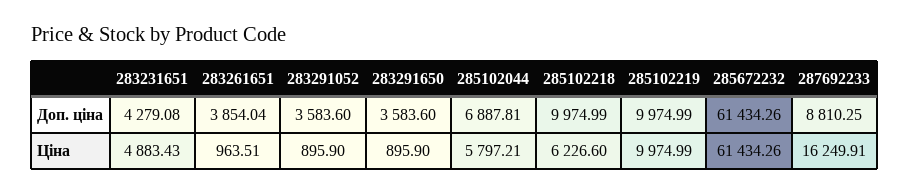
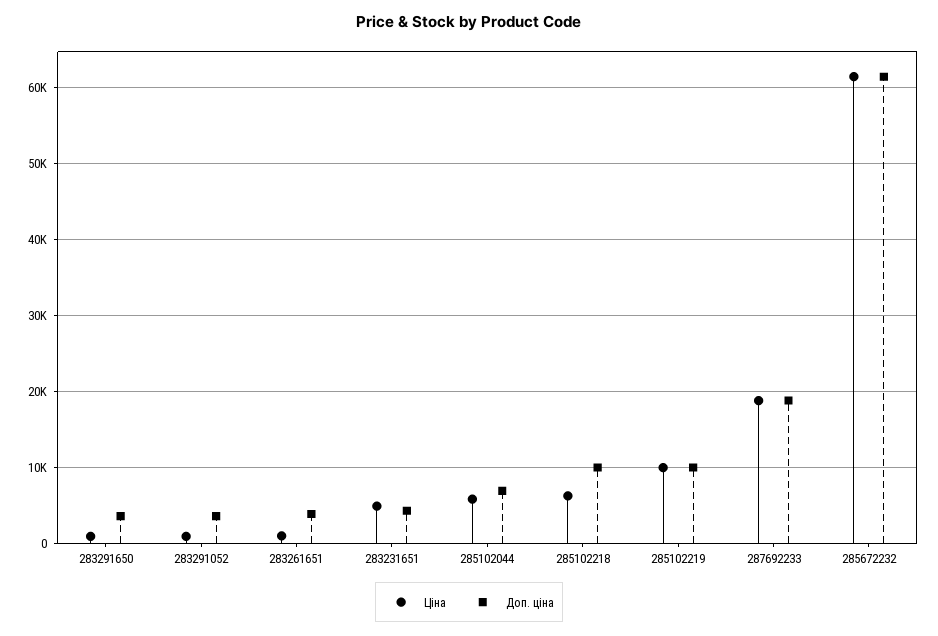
  {
    "Доп. ціна": {
      "283231651": 4279.08,
      "283261651": 3854.04,
      "283291052": 3583.6,
      "283291650": 3583.6,
      "285102044": 6887.81,
      "285102218": 9974.99,
      "285102219": 9974.99,
      "285672232": 61434.26,
-     "287692233": 8810.25
+     "287692233": 19000
    },
    "Ціна": {
      "283231651": 4883.43,
      "283261651": 963.51,
      "283291052": 895.9,
      "283291650": 895.9,
      "285102044": 5797.21,
      "285102218": 6226.6,
      "285102219": 9974.99,
      "285672232": 61434.26,
-     "287692233": 16249.91
+     "287692233": 19000
    }
  }

